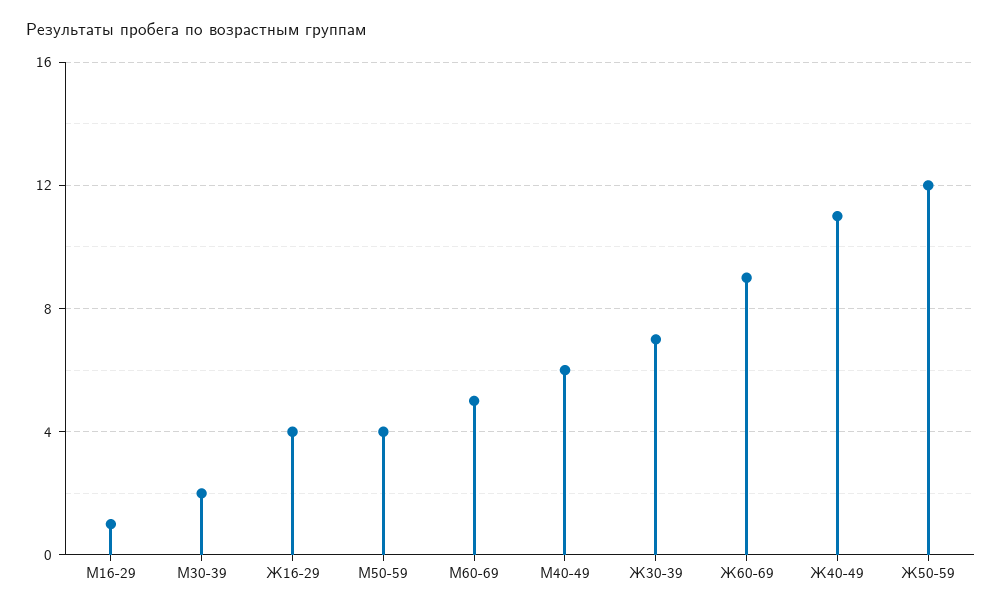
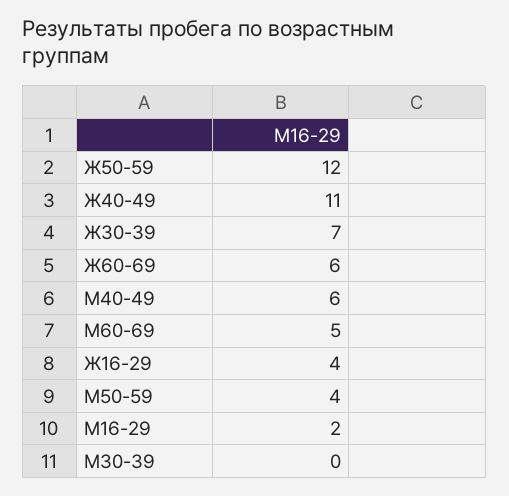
  {
-   "М16-29": 1,
+   "М16-29": 2,
-   "М30-39": 2,
+   "М30-39": 0,
    "Ж16-29": 4,
    "М50-59": 4,
    "М60-69": 5,
    "М40-49": 6,
    "Ж30-39": 7,
-   "Ж60-69": 9,
+   "Ж60-69": 6,
    "Ж40-49": 11,
    "Ж50-59": 12
  }

